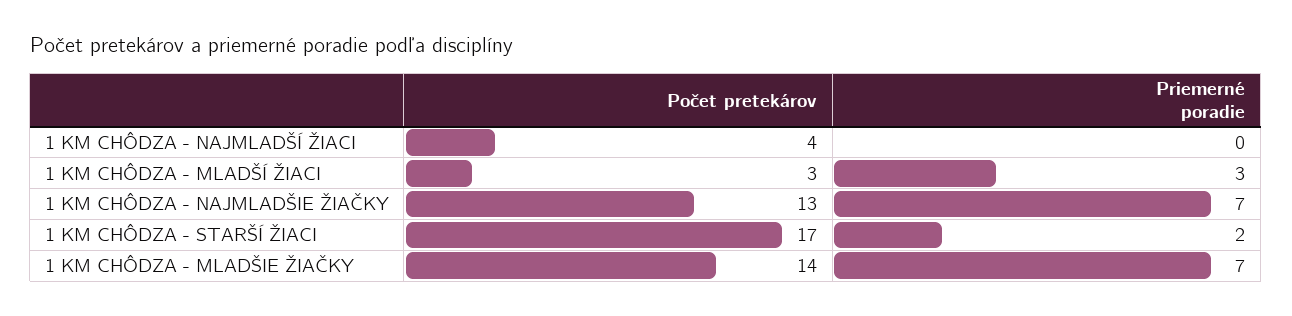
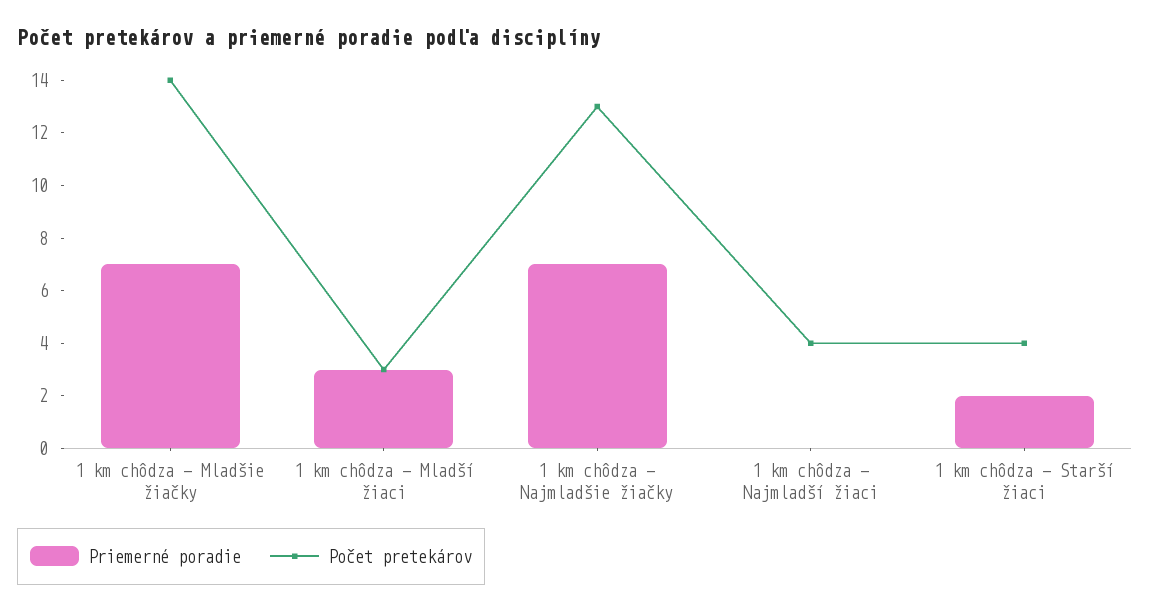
  {
    "Počet pretekárov": {
      "1 KM CHÔDZA - NAJMLADŠÍ ŽIACI": 4,
      "1 KM CHÔDZA - MLADŠÍ ŽIACI": 3,
      "1 KM CHÔDZA - NAJMLADŠIE ŽIAČKY": 13,
-     "1 KM CHÔDZA - STARŠÍ ŽIACI": 17,
+     "1 KM CHÔDZA - STARŠÍ ŽIACI": 4,
      "1 KM CHÔDZA - MLADŠIE ŽIAČKY": 14
    },
    "Priemerné poradie": {
      "1 KM CHÔDZA - NAJMLADŠÍ ŽIACI": 0,
      "1 KM CHÔDZA - MLADŠÍ ŽIACI": 3,
      "1 KM CHÔDZA - NAJMLADŠIE ŽIAČKY": 7,
      "1 KM CHÔDZA - STARŠÍ ŽIACI": 2,
      "1 KM CHÔDZA - MLADŠIE ŽIAČKY": 7
    }
  }

